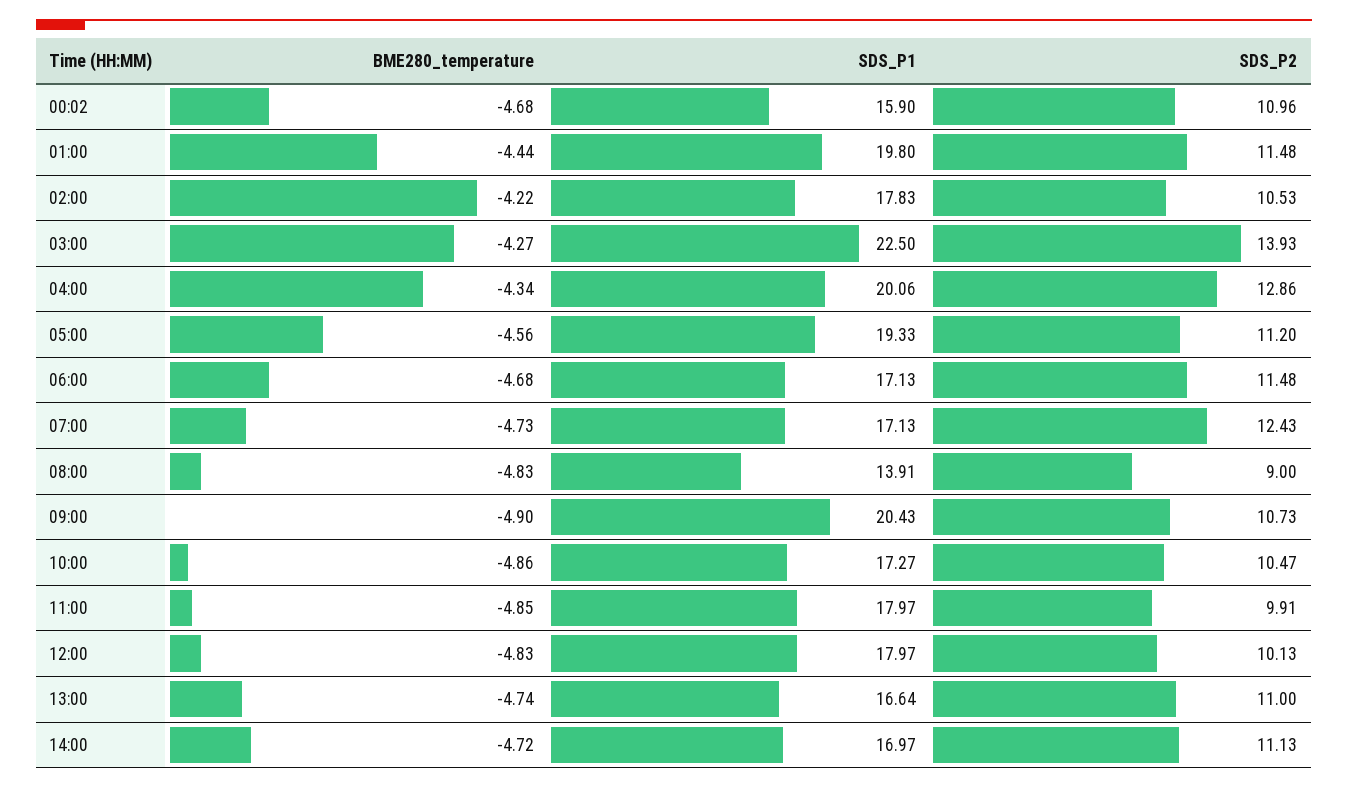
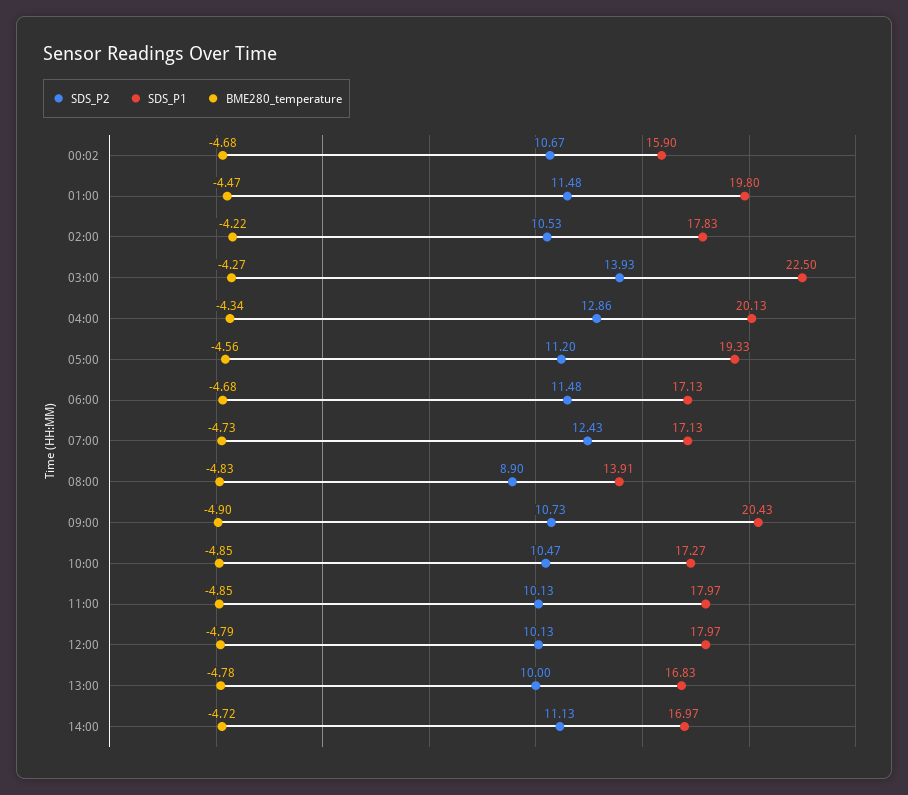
  {
    "BME280_temperature": {
      "00:02": -4.68,
-     "01:00": -4.44,
+     "01:00": -4.47,
      "02:00": -4.22,
      "03:00": -4.27,
      "04:00": -4.34,
      "05:00": -4.56,
      "06:00": -4.68,
      "07:00": -4.73,
      "08:00": -4.83,
      "09:00": -4.9,
-     "10:00": -4.86,
+     "10:00": -4.85,
      "11:00": -4.85,
-     "12:00": -4.83,
+     "12:00": -4.79,
-     "13:00": -4.74,
+     "13:00": -4.78,
      "14:00": -4.72
    },
    "SDS_P1": {
      "00:02": 15.9,
      "01:00": 19.8,
      "02:00": 17.83,
      "03:00": 22.5,
-     "04:00": 20.06,
+     "04:00": 20.13,
      "05:00": 19.33,
      "06:00": 17.13,
      "07:00": 17.13,
      "08:00": 13.91,
      "09:00": 20.43,
      "10:00": 17.27,
      "11:00": 17.97,
      "12:00": 17.97,
-     "13:00": 16.64,
+     "13:00": 16.83,
      "14:00": 16.97
    },
    "SDS_P2": {
-     "00:02": 10.96,
+     "00:02": 10.67,
      "01:00": 11.48,
      "02:00": 10.53,
      "03:00": 13.93,
      "04:00": 12.86,
      "05:00": 11.2,
      "06:00": 11.48,
      "07:00": 12.43,
-     "08:00": 9,
+     "08:00": 8.9,
      "09:00": 10.73,
      "10:00": 10.47,
-     "11:00": 9.91,
+     "11:00": 10.13,
      "12:00": 10.13,
-     "13:00": 11,
+     "13:00": 10,
      "14:00": 11.13
    }
  }

